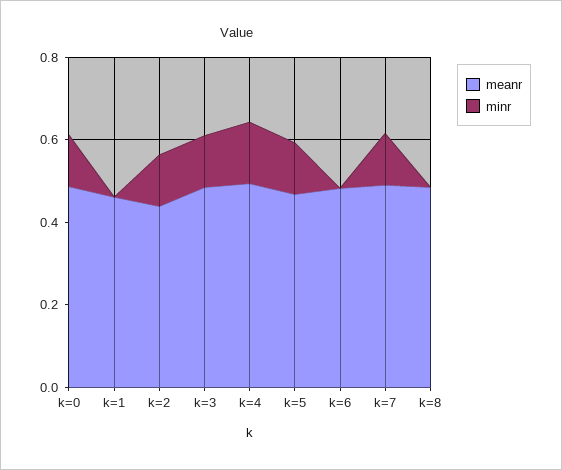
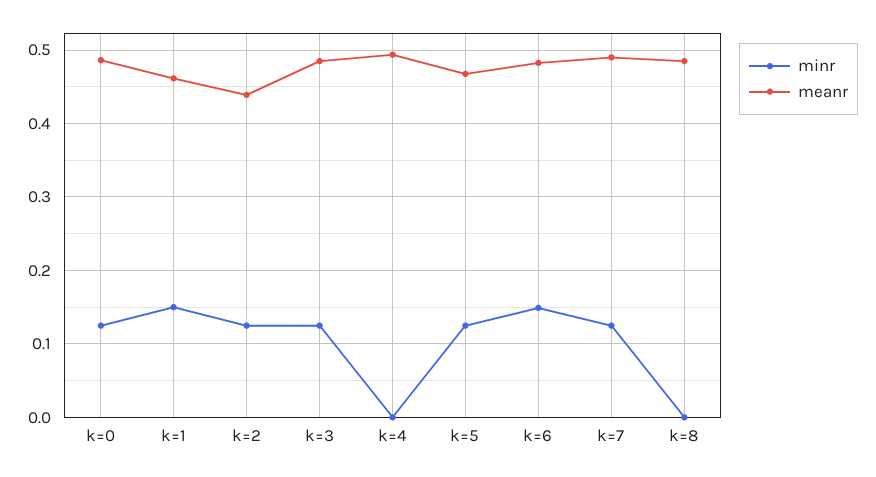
  {
    "meanr": {
      "k=0": 0.49,
      "k=1": 0.46,
      "k=2": 0.44,
      "k=3": 0.49,
      "k=4": 0.49,
      "k=5": 0.47,
      "k=6": 0.48,
      "k=7": 0.49,
      "k=8": 0.49
    },
    "minr": {
      "k=0": 0.13,
-     "k=1": 0,
+     "k=1": 0.15,
      "k=2": 0.13,
      "k=3": 0.13,
-     "k=4": 0.15,
+     "k=4": 0,
      "k=5": 0.13,
-     "k=6": 0,
+     "k=6": 0.15,
      "k=7": 0.13,
      "k=8": 0
    }
  }

